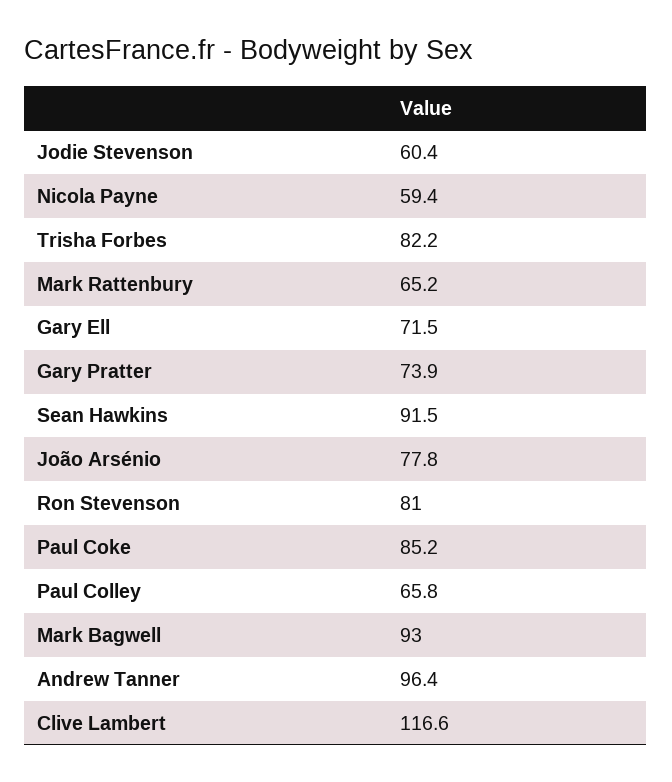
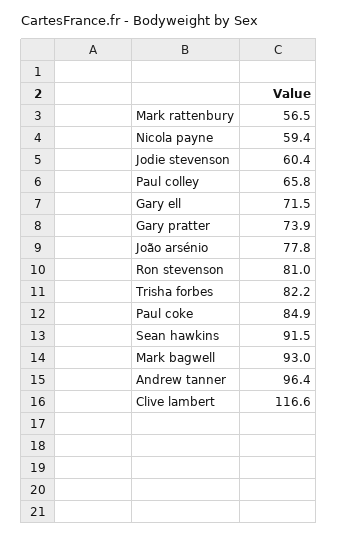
  {
    "Jodie Stevenson": 60.4,
    "Nicola Payne": 59.4,
    "Trisha Forbes": 82.2,
-   "Mark Rattenbury": 65.2,
+   "Mark Rattenbury": 56.5,
    "Gary Ell": 71.5,
    "Gary Pratter": 73.9,
    "Sean Hawkins": 91.5,
    "João Arsénio": 77.8,
    "Ron Stevenson": 81,
-   "Paul Coke": 85.2,
+   "Paul Coke": 84.9,
    "Paul Colley": 65.8,
    "Mark Bagwell": 93,
    "Andrew Tanner": 96.4,
    "Clive Lambert": 116.6
  }

